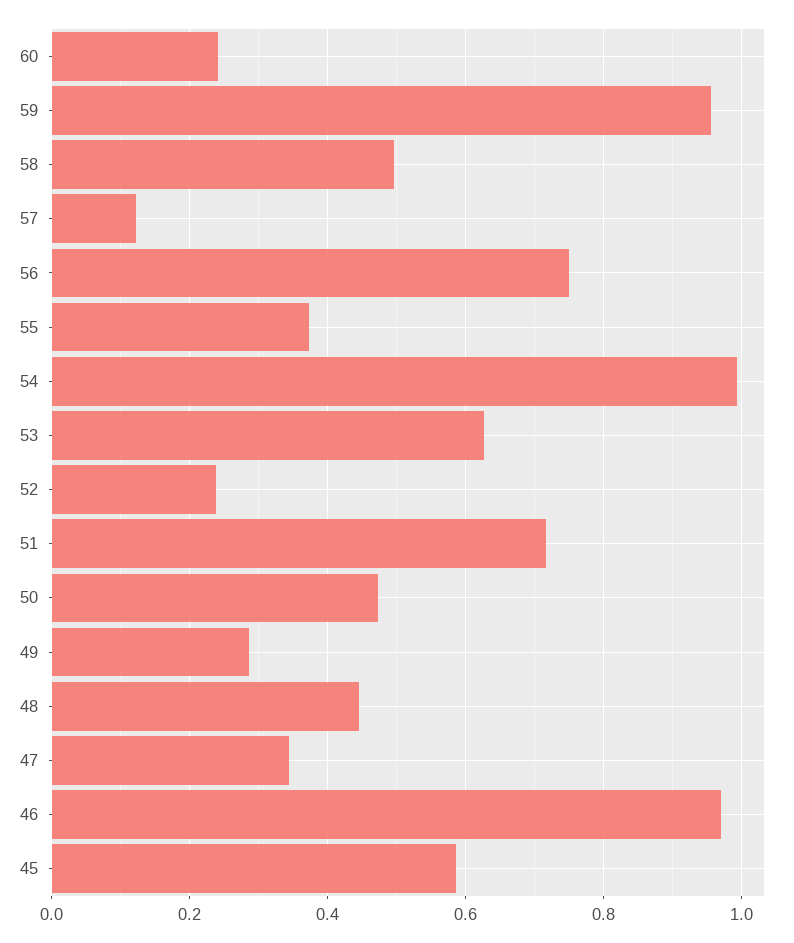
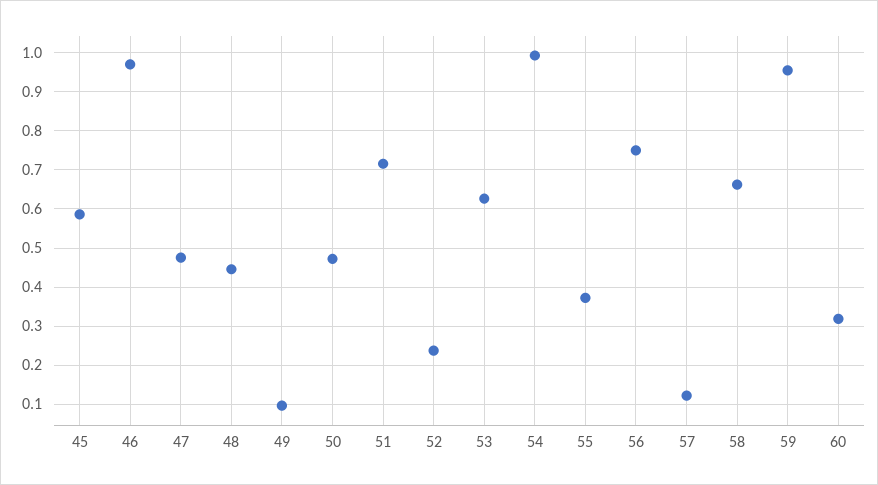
  {
-   "60": 0.24,
+   "60": 0.32,
    "59": 0.96,
-   "58": 0.5,
+   "58": 0.66,
    "57": 0.12,
    "56": 0.76,
    "55": 0.38,
    "54": 1,
    "53": 0.62,
    "52": 0.24,
    "51": 0.72,
    "50": 0.48,
-   "49": 0.28,
+   "49": 0.1,
    "48": 0.44,
-   "47": 0.34,
+   "47": 0.48,
    "46": 0.98,
    "45": 0.58
  }

